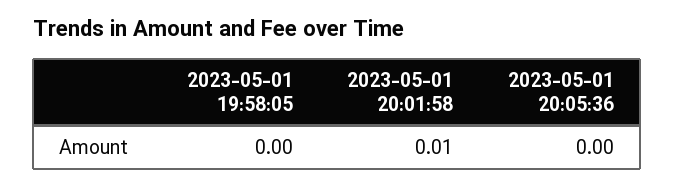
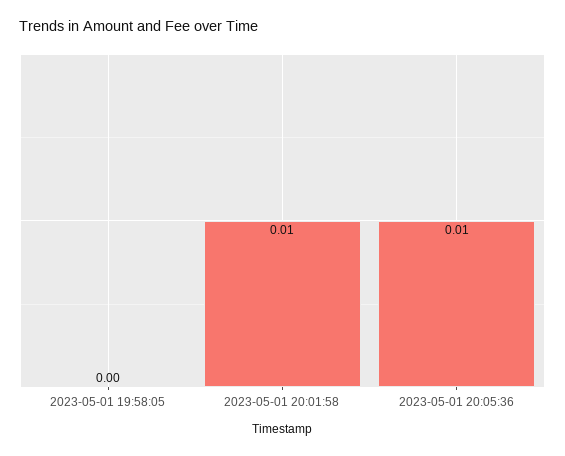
  {
    "2023-05-01 19:58:05": 0,
    "2023-05-01 20:01:58": 0.01,
-   "2023-05-01 20:05:36": 0
+   "2023-05-01 20:05:36": 0.01
  }

